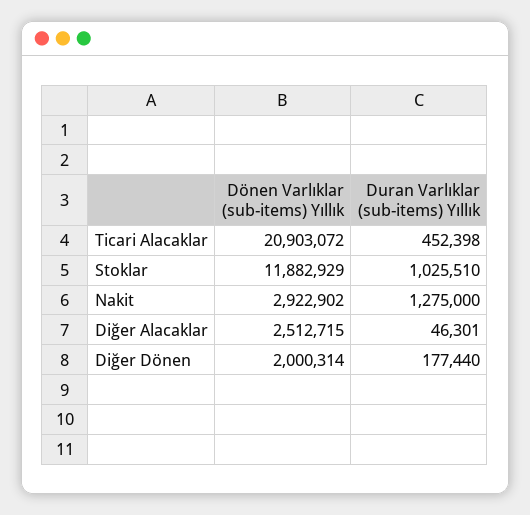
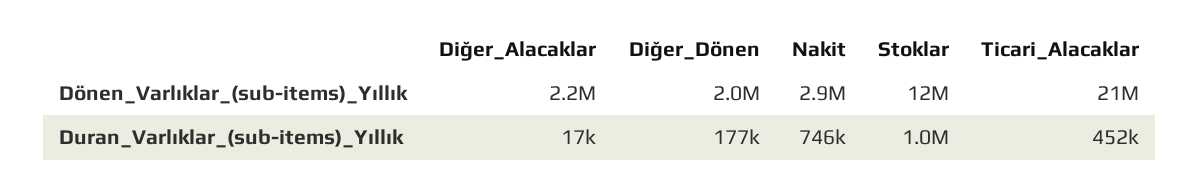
  {
    "Dönen Varlıklar (sub-items) Yıllık": {
      "Ticari Alacaklar": 20903072,
      "Stoklar": 11882929,
      "Nakit": 2922902,
-     "Diğer Alacaklar": 2512715,
+     "Diğer Alacaklar": 2200000,
      "Diğer Dönen": 2000314
    },
    "Duran Varlıklar (sub-items) Yıllık": {
      "Ticari Alacaklar": 452398,
      "Stoklar": 1025510,
-     "Nakit": 1275000,
+     "Nakit": 746000,
-     "Diğer Alacaklar": 46301,
+     "Diğer Alacaklar": 17000,
      "Diğer Dönen": 177440
    }
  }

